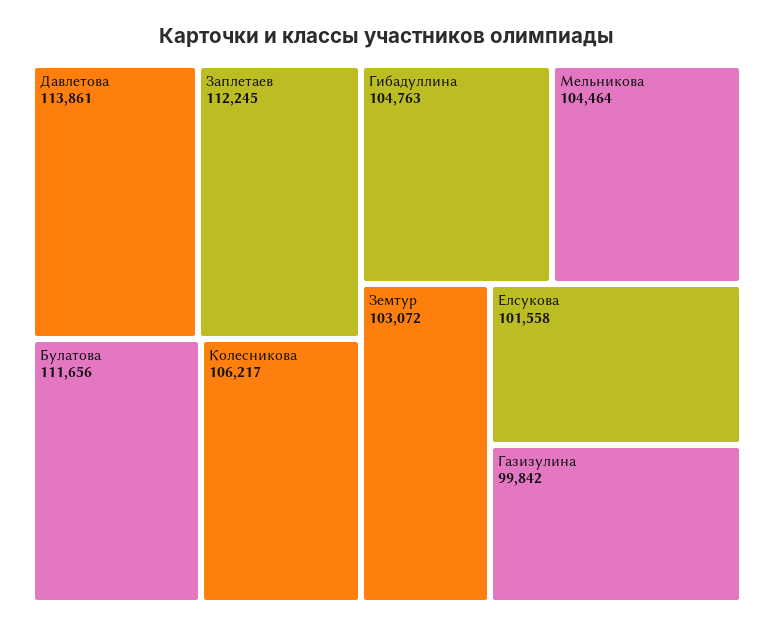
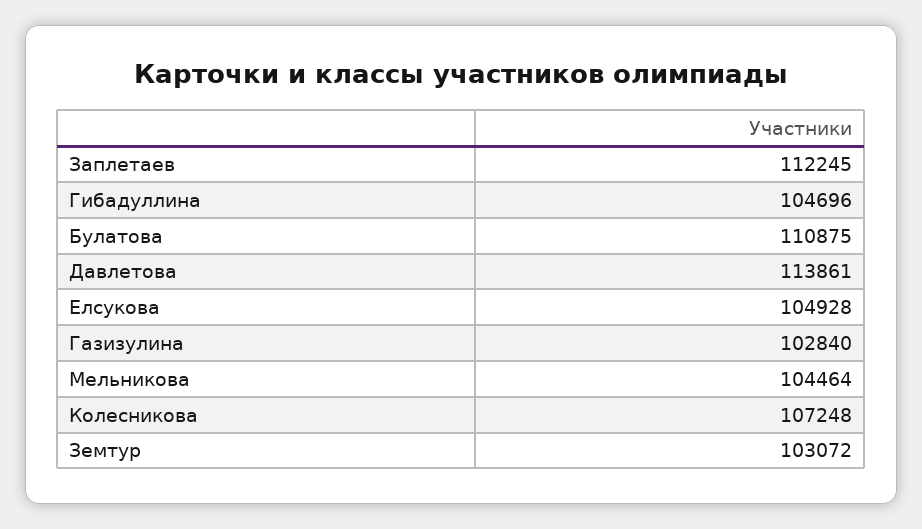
  {
    "Давлетова": 113861,
    "Заплетаев": 112245,
-   "Булатова": 111656,
+   "Булатова": 110875,
-   "Колесникова": 106217,
+   "Колесникова": 107248,
-   "Гибадуллина": 104763,
+   "Гибадуллина": 104696,
    "Мельникова": 104464,
    "Земтур": 103072,
-   "Елсукова": 101558,
+   "Елсукова": 104928,
-   "Газизулина": 99842
+   "Газизулина": 102840
  }

